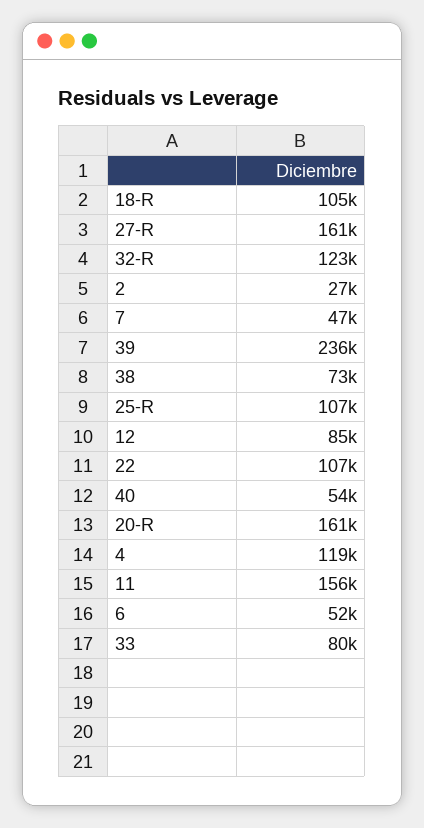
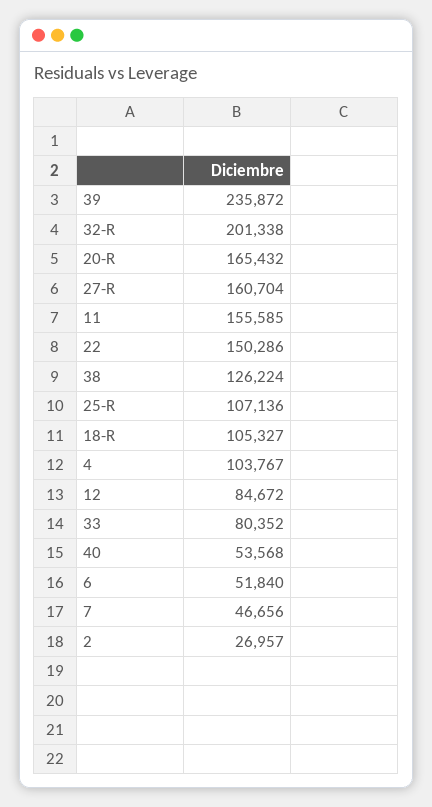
  {
    "18-R": 105327,
    "27-R": 160704,
-   "32-R": 123000,
+   "32-R": 201338,
    "2": 26957,
    "7": 46656,
    "39": 235872,
-   "38": 73000,
+   "38": 126224,
    "25-R": 107136,
    "12": 84672,
-   "22": 107000,
+   "22": 150286,
    "40": 53568,
-   "20-R": 161000,
+   "20-R": 165432,
-   "4": 119000,
+   "4": 103767,
    "11": 155585,
    "6": 51840,
    "33": 80352
  }

